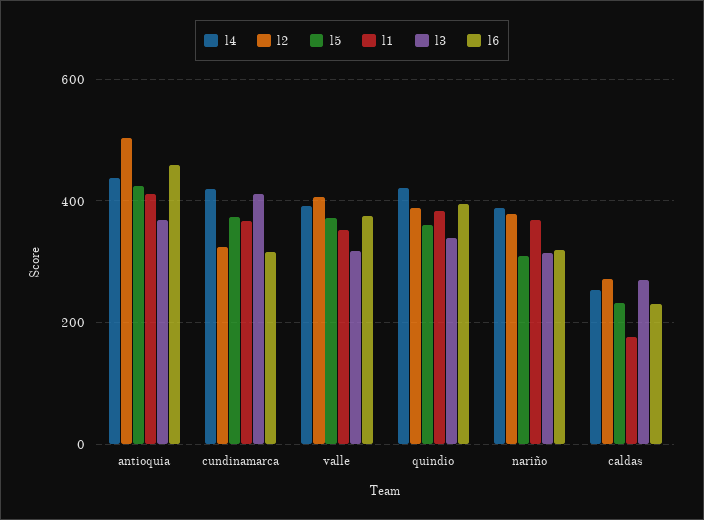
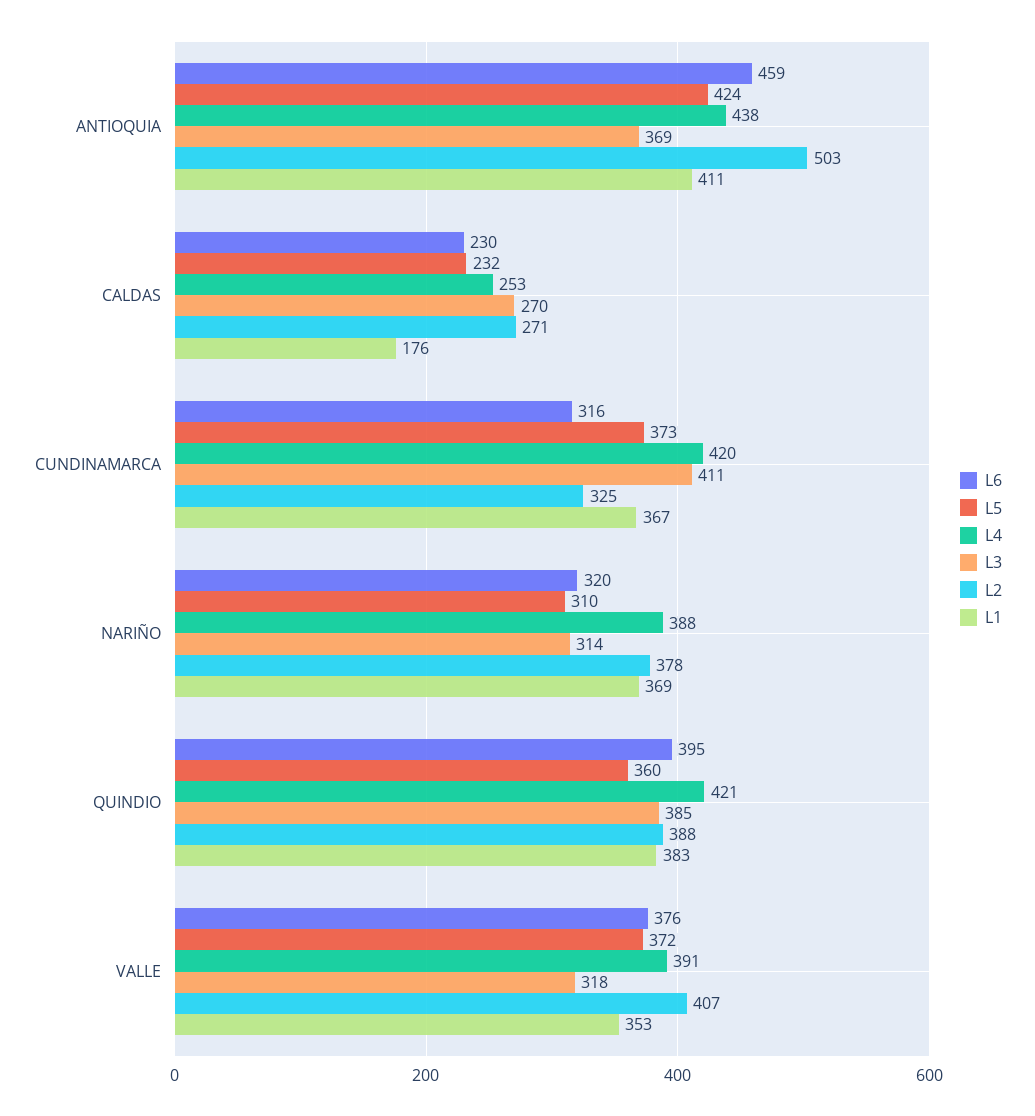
  {
    "l4": {
      "antioquia": 438,
      "cundinamarca": 420,
      "valle": 391,
      "quindio": 421,
      "nariño": 388,
      "caldas": 253
    },
    "l2": {
      "antioquia": 503,
      "cundinamarca": 325,
      "valle": 407,
      "quindio": 388,
      "nariño": 378,
      "caldas": 271
    },
    "l5": {
      "antioquia": 424,
      "cundinamarca": 373,
      "valle": 372,
      "quindio": 360,
      "nariño": 310,
      "caldas": 232
    },
    "l1": {
      "antioquia": 411,
      "cundinamarca": 367,
      "valle": 353,
      "quindio": 383,
      "nariño": 369,
      "caldas": 176
    },
    "l3": {
      "antioquia": 369,
      "cundinamarca": 411,
      "valle": 318,
-     "quindio": 340,
+     "quindio": 385,
      "nariño": 314,
      "caldas": 270
    },
    "l6": {
      "antioquia": 459,
      "cundinamarca": 316,
      "valle": 376,
      "quindio": 395,
      "nariño": 320,
      "caldas": 230
    }
  }

